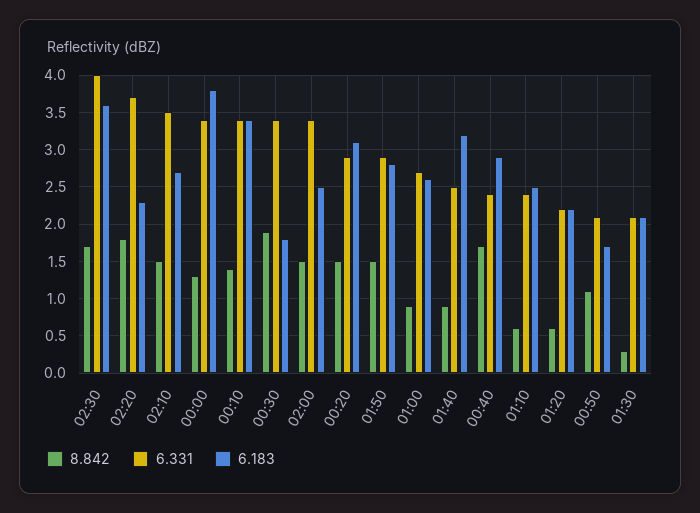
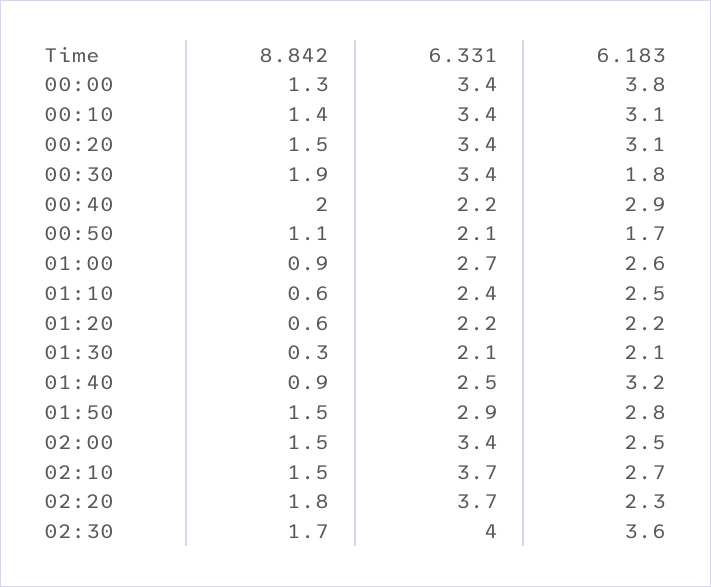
  {
    "8.842": {
      "02:30": 1.7,
      "02:20": 1.8,
      "02:10": 1.5,
      "00:00": 1.3,
      "00:10": 1.4,
      "00:30": 1.9,
      "02:00": 1.5,
      "00:20": 1.5,
      "01:50": 1.5,
      "01:00": 0.9,
      "01:40": 0.9,
-     "00:40": 1.7,
+     "00:40": 2,
      "01:10": 0.6,
      "01:20": 0.6,
      "00:50": 1.1,
      "01:30": 0.3
    },
    "6.331": {
      "02:30": 4,
      "02:20": 3.7,
-     "02:10": 3.5,
+     "02:10": 3.7,
      "00:00": 3.4,
      "00:10": 3.4,
      "00:30": 3.4,
      "02:00": 3.4,
-     "00:20": 2.9,
+     "00:20": 3.4,
      "01:50": 2.9,
      "01:00": 2.7,
      "01:40": 2.5,
-     "00:40": 2.4,
+     "00:40": 2.2,
      "01:10": 2.4,
      "01:20": 2.2,
      "00:50": 2.1,
      "01:30": 2.1
    },
    "6.183": {
      "02:30": 3.6,
      "02:20": 2.3,
      "02:10": 2.7,
      "00:00": 3.8,
-     "00:10": 3.4,
+     "00:10": 3.1,
      "00:30": 1.8,
      "02:00": 2.5,
      "00:20": 3.1,
      "01:50": 2.8,
      "01:00": 2.6,
      "01:40": 3.2,
      "00:40": 2.9,
      "01:10": 2.5,
      "01:20": 2.2,
      "00:50": 1.7,
      "01:30": 2.1
    }
  }

